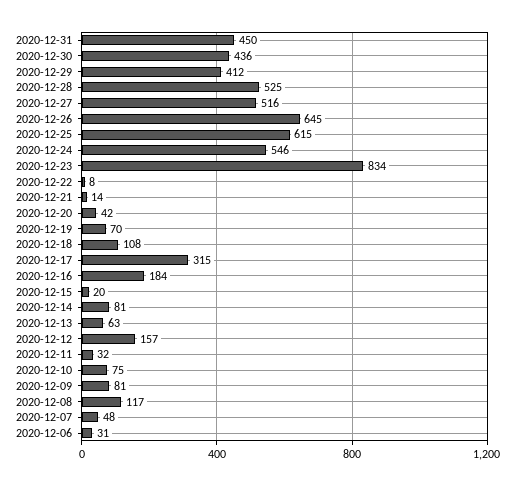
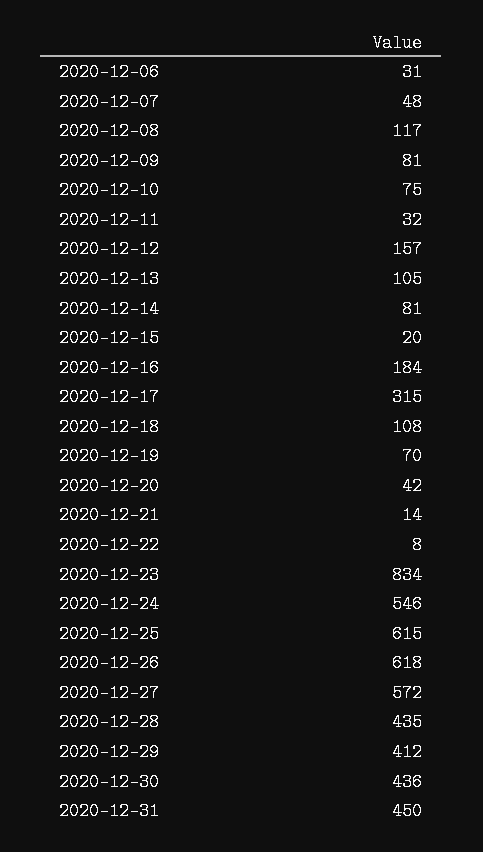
  {
    "2020-12-31": 450,
    "2020-12-30": 436,
    "2020-12-29": 412,
-   "2020-12-28": 525,
+   "2020-12-28": 435,
-   "2020-12-27": 516,
+   "2020-12-27": 572,
-   "2020-12-26": 645,
+   "2020-12-26": 618,
    "2020-12-25": 615,
    "2020-12-24": 546,
    "2020-12-23": 834,
    "2020-12-22": 8,
    "2020-12-21": 14,
    "2020-12-20": 42,
    "2020-12-19": 70,
    "2020-12-18": 108,
    "2020-12-17": 315,
    "2020-12-16": 184,
    "2020-12-15": 20,
    "2020-12-14": 81,
-   "2020-12-13": 63,
+   "2020-12-13": 105,
    "2020-12-12": 157,
    "2020-12-11": 32,
    "2020-12-10": 75,
    "2020-12-09": 81,
    "2020-12-08": 117,
    "2020-12-07": 48,
    "2020-12-06": 31
  }

